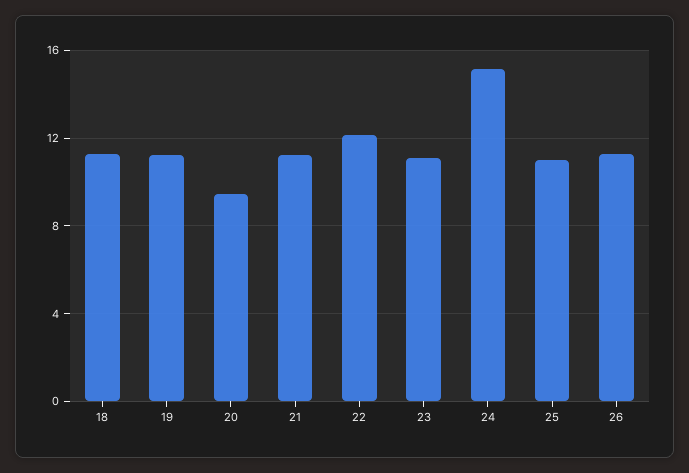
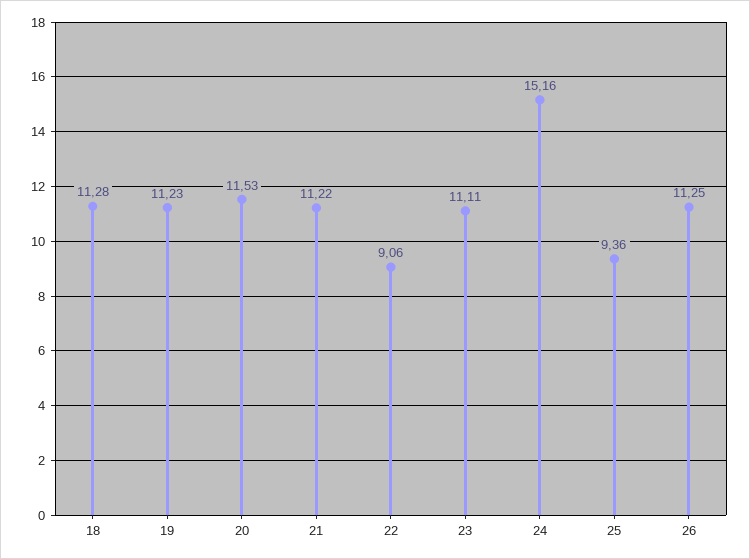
  {
    "18": 11.28,
    "19": 11.23,
-   "20": 9.5,
+   "20": 11.53,
    "21": 11.22,
-   "22": 12,
+   "22": 9.06,
    "23": 11.11,
    "24": 15.16,
-   "25": 11,
+   "25": 9.36,
    "26": 11.25
  }

